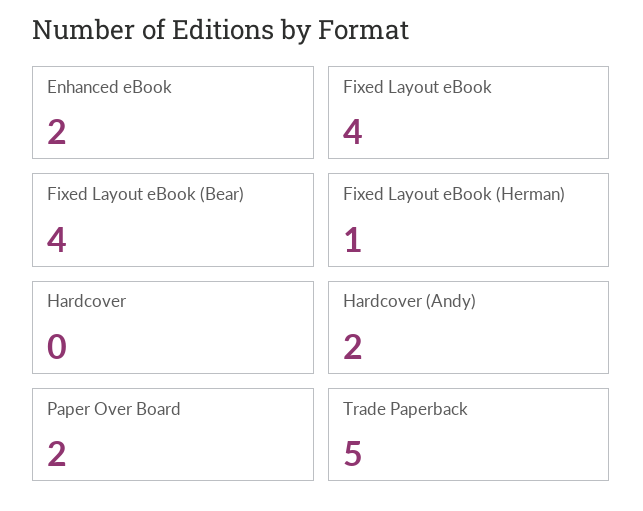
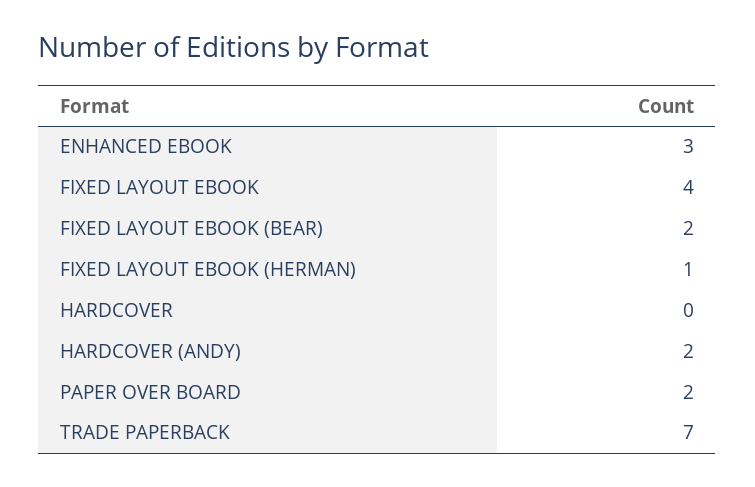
  {
-   "Enhanced eBook": 2,
+   "Enhanced eBook": 3,
    "Fixed Layout eBook": 4,
-   "Fixed Layout eBook (Bear)": 4,
+   "Fixed Layout eBook (Bear)": 2,
    "Fixed Layout eBook (Herman)": 1,
    "Hardcover": 0,
    "Hardcover (Andy)": 2,
    "Paper Over Board": 2,
-   "Trade Paperback": 5
+   "Trade Paperback": 7
  }

